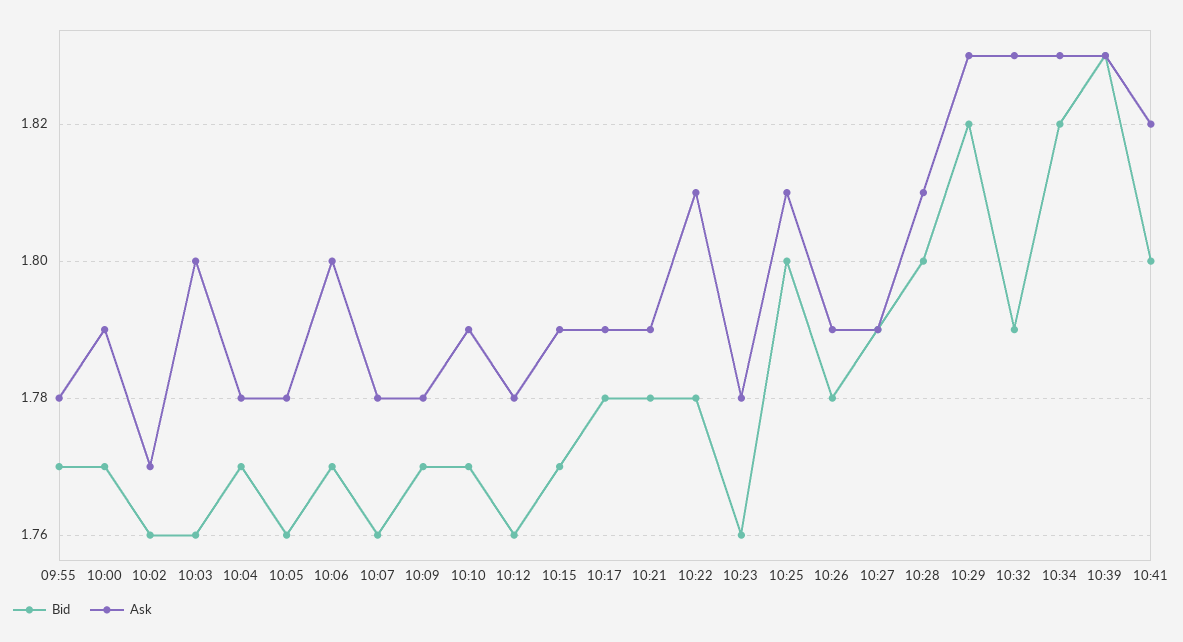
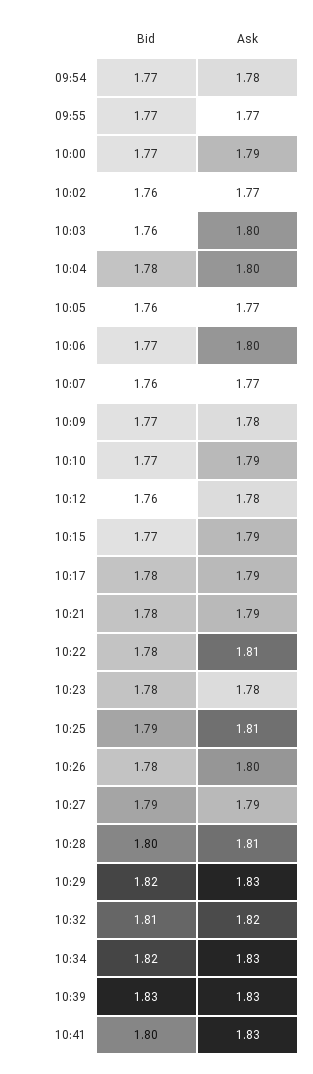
  {
    "Bid": {
      "09:55": 1.77,
      "10:00": 1.77,
      "10:02": 1.76,
      "10:03": 1.76,
-     "10:04": 1.77,
+     "10:04": 1.78,
      "10:05": 1.76,
      "10:06": 1.77,
      "10:07": 1.76,
      "10:09": 1.77,
      "10:10": 1.77,
      "10:12": 1.76,
      "10:15": 1.77,
      "10:17": 1.78,
      "10:21": 1.78,
      "10:22": 1.78,
-     "10:23": 1.76,
+     "10:23": 1.78,
-     "10:25": 1.8,
+     "10:25": 1.79,
      "10:26": 1.78,
      "10:27": 1.79,
      "10:28": 1.8,
      "10:29": 1.82,
-     "10:32": 1.79,
+     "10:32": 1.81,
      "10:34": 1.82,
      "10:39": 1.83,
-     "10:41": 1.8
+     "10:41": 1.8,
+     "09:54": 1.77
    },
    "Ask": {
-     "09:55": 1.78,
+     "09:55": 1.77,
      "10:00": 1.79,
      "10:02": 1.77,
      "10:03": 1.8,
-     "10:04": 1.78,
+     "10:04": 1.8,
-     "10:05": 1.78,
+     "10:05": 1.77,
      "10:06": 1.8,
-     "10:07": 1.78,
+     "10:07": 1.77,
      "10:09": 1.78,
      "10:10": 1.79,
      "10:12": 1.78,
      "10:15": 1.79,
      "10:17": 1.79,
      "10:21": 1.79,
      "10:22": 1.81,
      "10:23": 1.78,
      "10:25": 1.81,
-     "10:26": 1.79,
+     "10:26": 1.8,
      "10:27": 1.79,
      "10:28": 1.81,
      "10:29": 1.83,
-     "10:32": 1.83,
+     "10:32": 1.82,
      "10:34": 1.83,
      "10:39": 1.83,
-     "10:41": 1.82
+     "10:41": 1.83,
+     "09:54": 1.78
    }
  }

